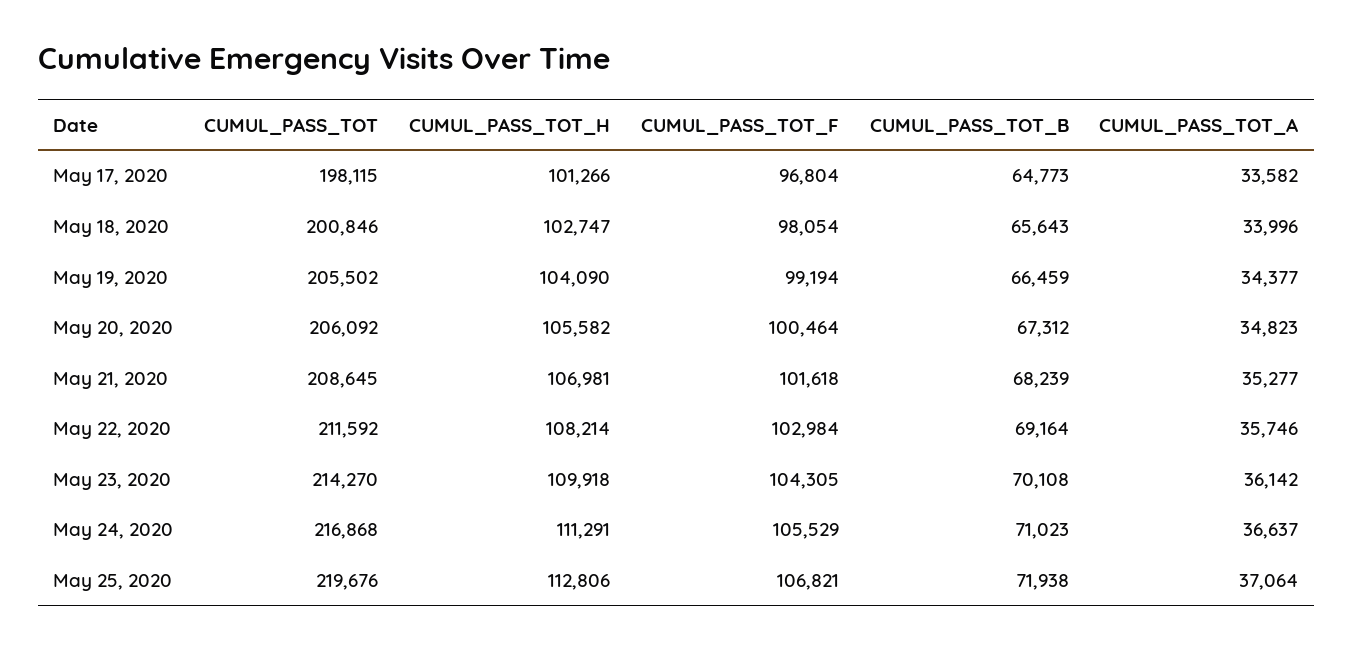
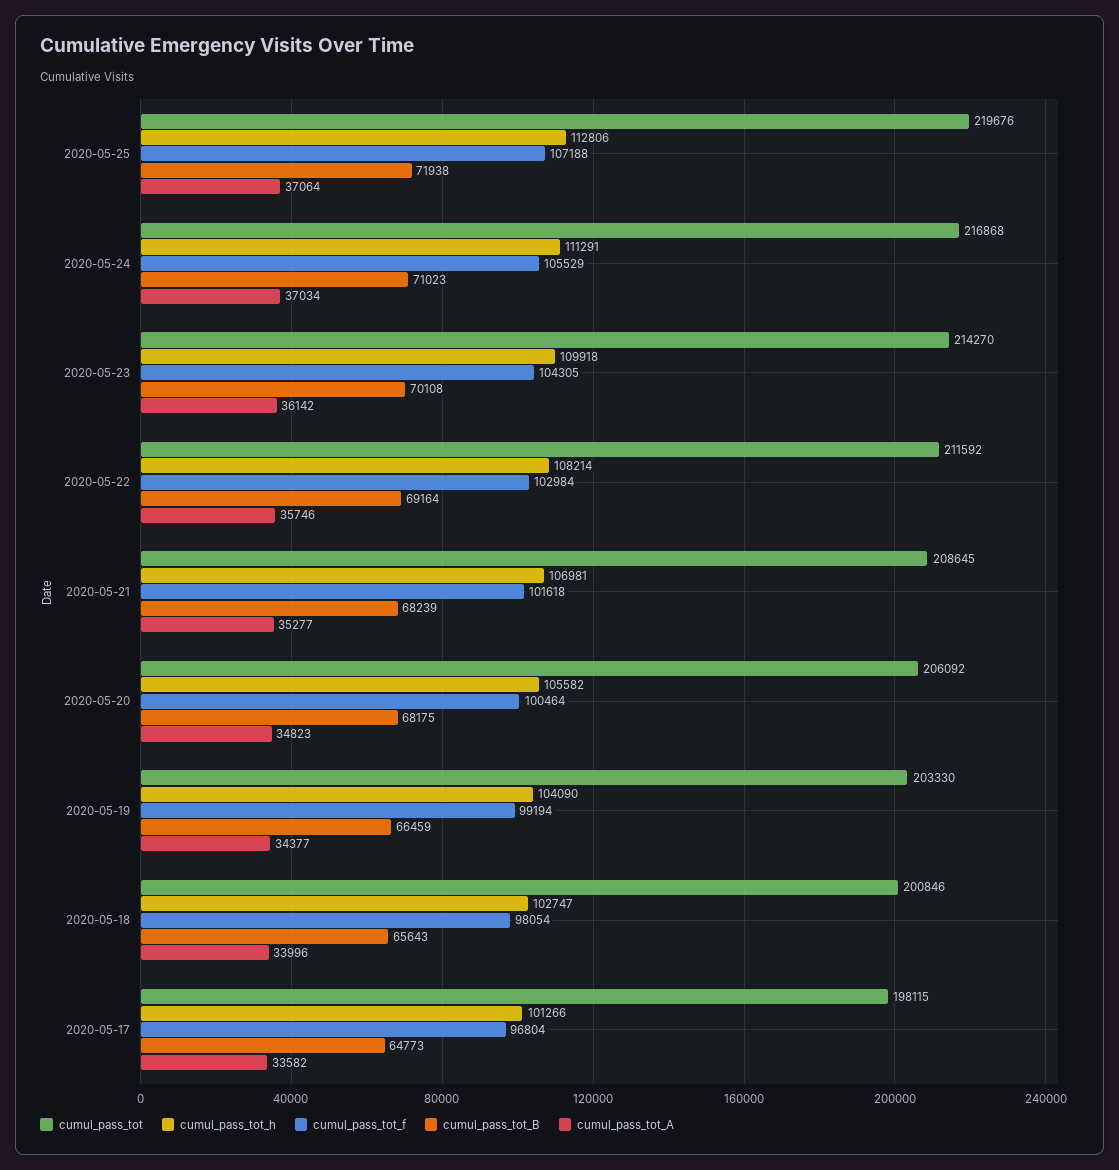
  {
    "CUMUL_PASS_TOT": {
      "May 17, 2020": 198115,
      "May 18, 2020": 200846,
-     "May 19, 2020": 205502,
+     "May 19, 2020": 203330,
      "May 20, 2020": 206092,
      "May 21, 2020": 208645,
      "May 22, 2020": 211592,
      "May 23, 2020": 214270,
      "May 24, 2020": 216868,
      "May 25, 2020": 219676
    },
    "CUMUL_PASS_TOT_H": {
      "May 17, 2020": 101266,
      "May 18, 2020": 102747,
      "May 19, 2020": 104090,
      "May 20, 2020": 105582,
      "May 21, 2020": 106981,
      "May 22, 2020": 108214,
      "May 23, 2020": 109918,
      "May 24, 2020": 111291,
      "May 25, 2020": 112806
    },
    "CUMUL_PASS_TOT_F": {
      "May 17, 2020": 96804,
      "May 18, 2020": 98054,
      "May 19, 2020": 99194,
      "May 20, 2020": 100464,
      "May 21, 2020": 101618,
      "May 22, 2020": 102984,
      "May 23, 2020": 104305,
      "May 24, 2020": 105529,
-     "May 25, 2020": 106821
+     "May 25, 2020": 107188
    },
    "CUMUL_PASS_TOT_B": {
      "May 17, 2020": 64773,
      "May 18, 2020": 65643,
      "May 19, 2020": 66459,
-     "May 20, 2020": 67312,
+     "May 20, 2020": 68175,
      "May 21, 2020": 68239,
      "May 22, 2020": 69164,
      "May 23, 2020": 70108,
      "May 24, 2020": 71023,
      "May 25, 2020": 71938
    },
    "CUMUL_PASS_TOT_A": {
      "May 17, 2020": 33582,
      "May 18, 2020": 33996,
      "May 19, 2020": 34377,
      "May 20, 2020": 34823,
      "May 21, 2020": 35277,
      "May 22, 2020": 35746,
      "May 23, 2020": 36142,
-     "May 24, 2020": 36637,
+     "May 24, 2020": 37034,
      "May 25, 2020": 37064
    }
  }

